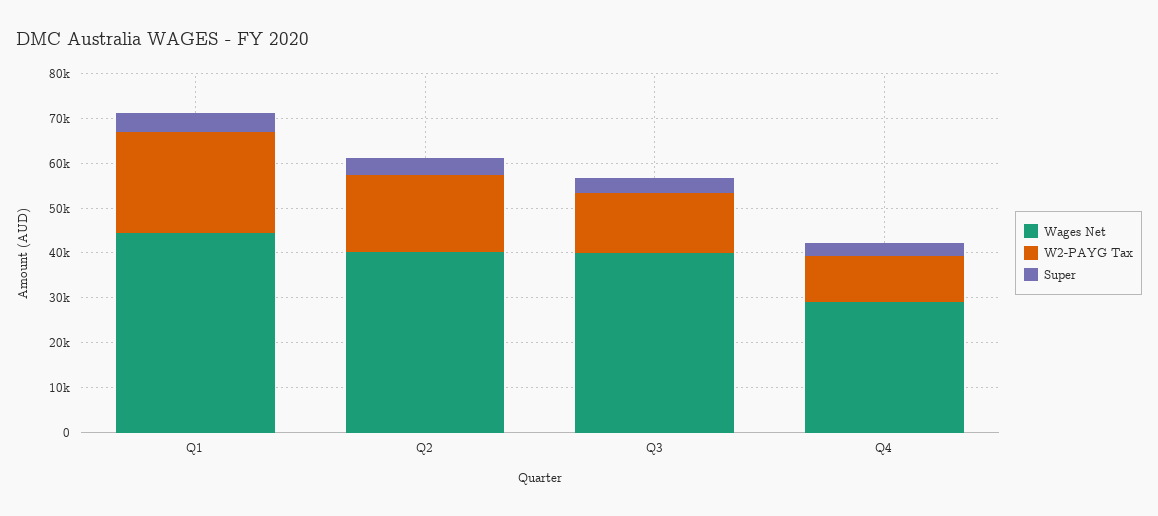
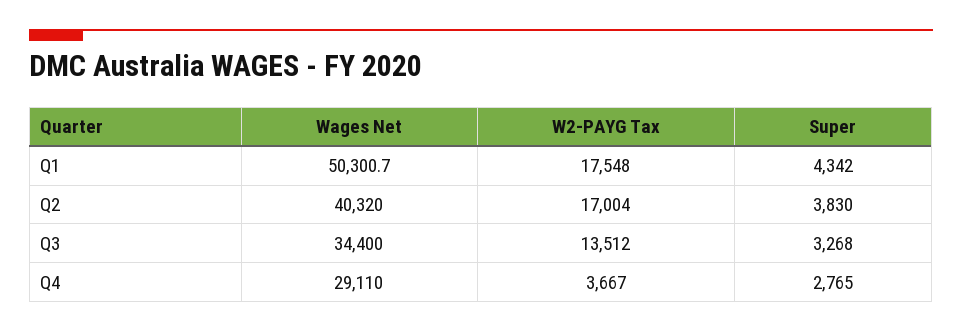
  {
    "Wages Net": {
-     "Q1": 44000,
+     "Q1": 50300.7,
      "Q2": 40320,
-     "Q3": 40000,
+     "Q3": 34400,
      "Q4": 29110
    },
    "W2-PAYG Tax": {
-     "Q1": 22000,
+     "Q1": 17548,
      "Q2": 17004,
      "Q3": 13512,
-     "Q4": 10000
+     "Q4": 3667
    },
    "Super": {
      "Q1": 4342,
      "Q2": 3830,
      "Q3": 3268,
      "Q4": 2765
    }
  }

